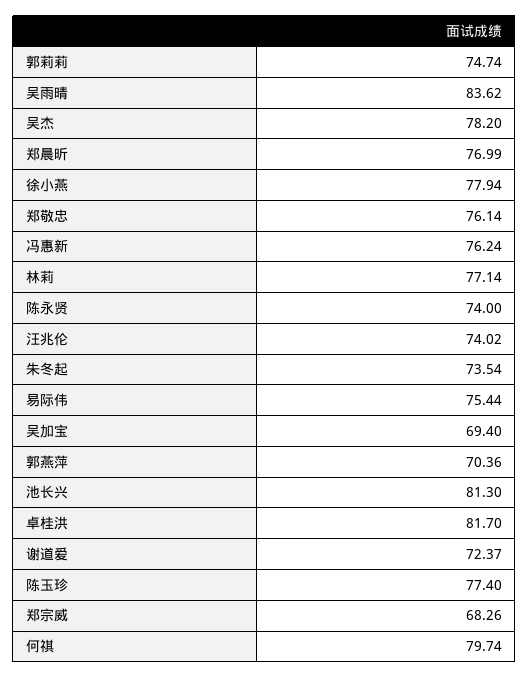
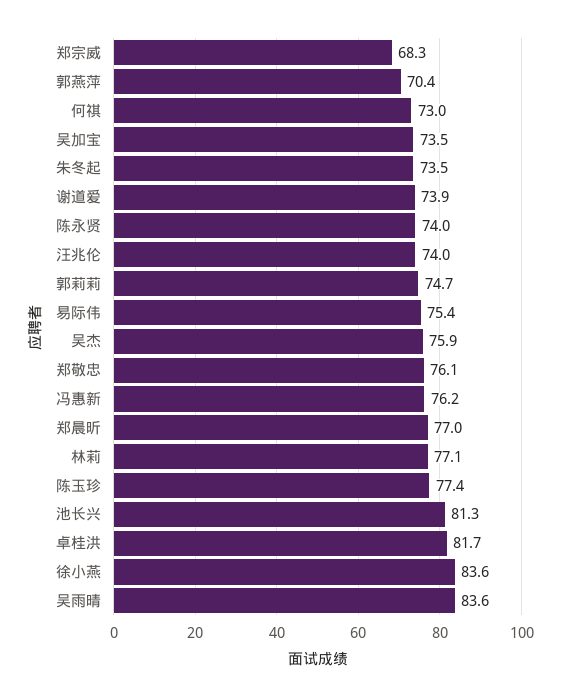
  {
    "郭莉莉": 74.74,
    "吴雨晴": 83.62,
-   "吴杰": 78.2,
+   "吴杰": 75.9,
    "郑晨昕": 76.99,
-   "徐小燕": 77.94,
+   "徐小燕": 83.6,
    "郑敬忠": 76.14,
    "冯惠新": 76.24,
    "林莉": 77.14,
    "陈永贤": 74,
    "汪兆伦": 74.02,
    "朱冬起": 73.54,
    "易际伟": 75.44,
-   "吴加宝": 69.4,
+   "吴加宝": 73.5,
    "郭燕萍": 70.36,
    "池长兴": 81.3,
    "卓桂洪": 81.7,
-   "谢道爱": 72.37,
+   "谢道爱": 73.9,
    "陈玉珍": 77.4,
    "郑宗威": 68.26,
-   "何祺": 79.74
+   "何祺": 73
  }

